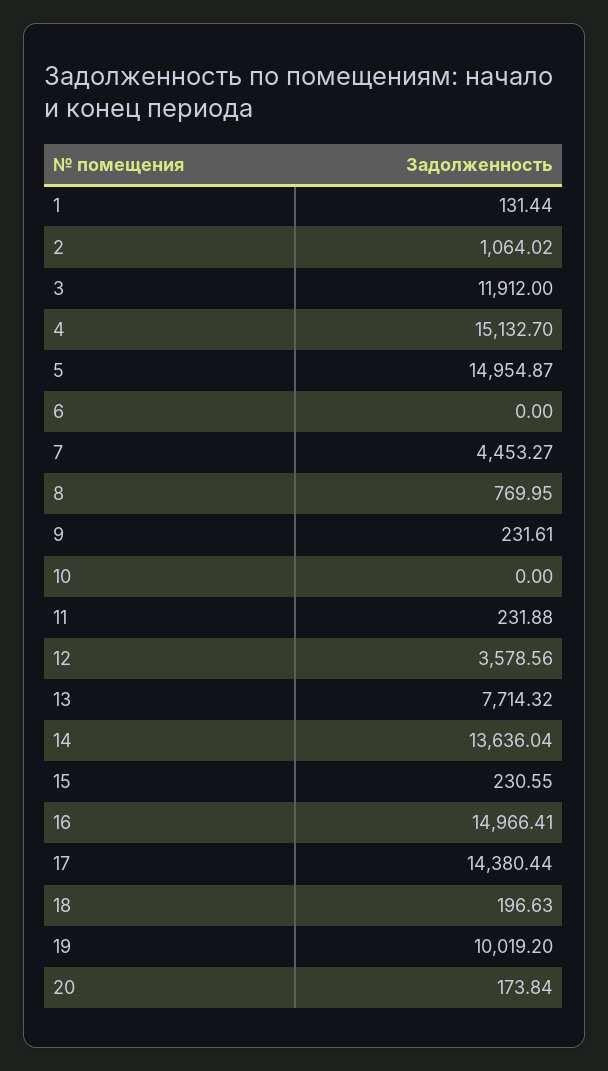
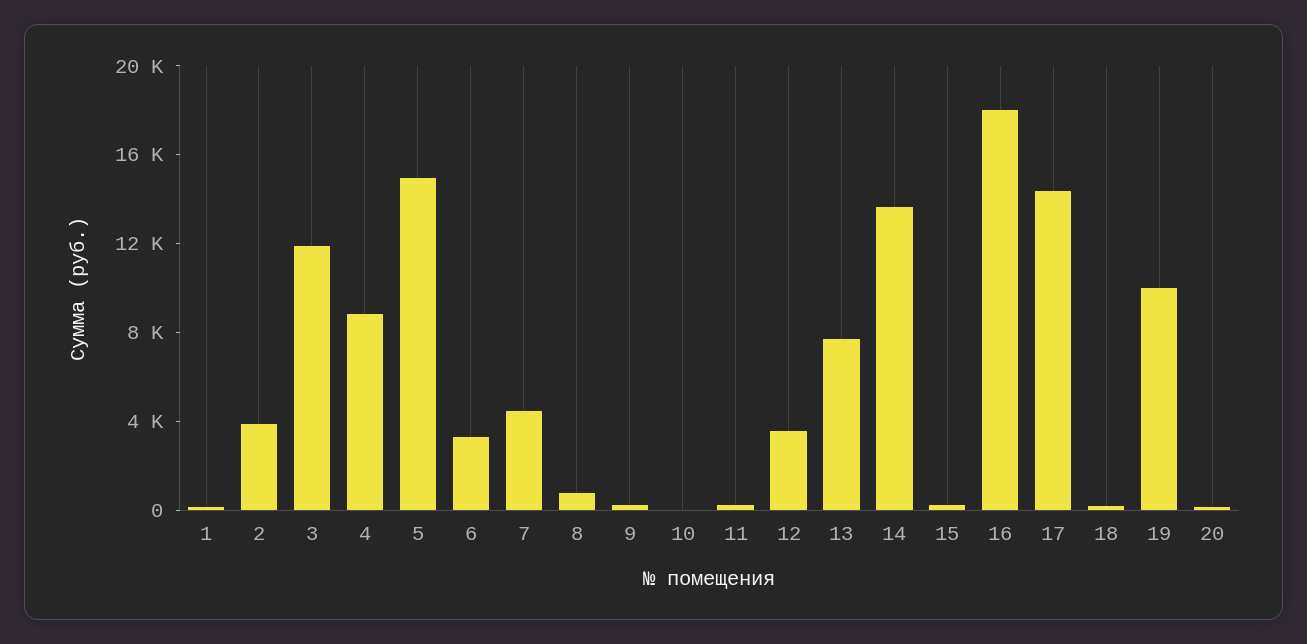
  {
    "1": 131.44,
-   "2": 1064.02,
+   "2": 4000,
    "3": 11912,
-   "4": 15132.7,
+   "4": 9000,
    "5": 14954.87,
-   "6": 0,
+   "6": 3000,
    "7": 4453.27,
    "8": 769.95,
    "9": 231.61,
    "10": 0,
    "11": 231.88,
    "12": 3578.56,
    "13": 7714.32,
    "14": 13636.04,
    "15": 230.55,
-   "16": 14966.41,
+   "16": 18000,
    "17": 14380.44,
    "18": 196.63,
    "19": 10019.2,
    "20": 173.84
  }

